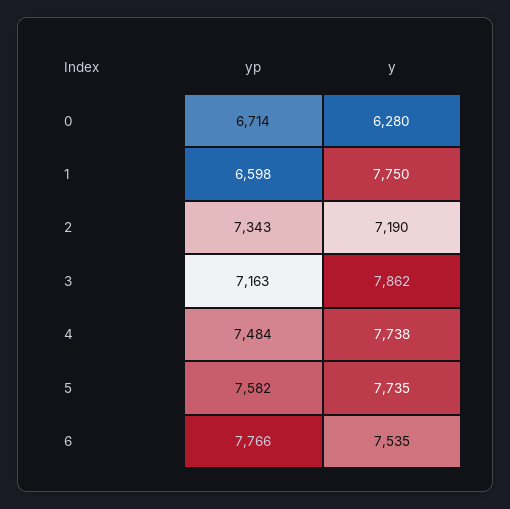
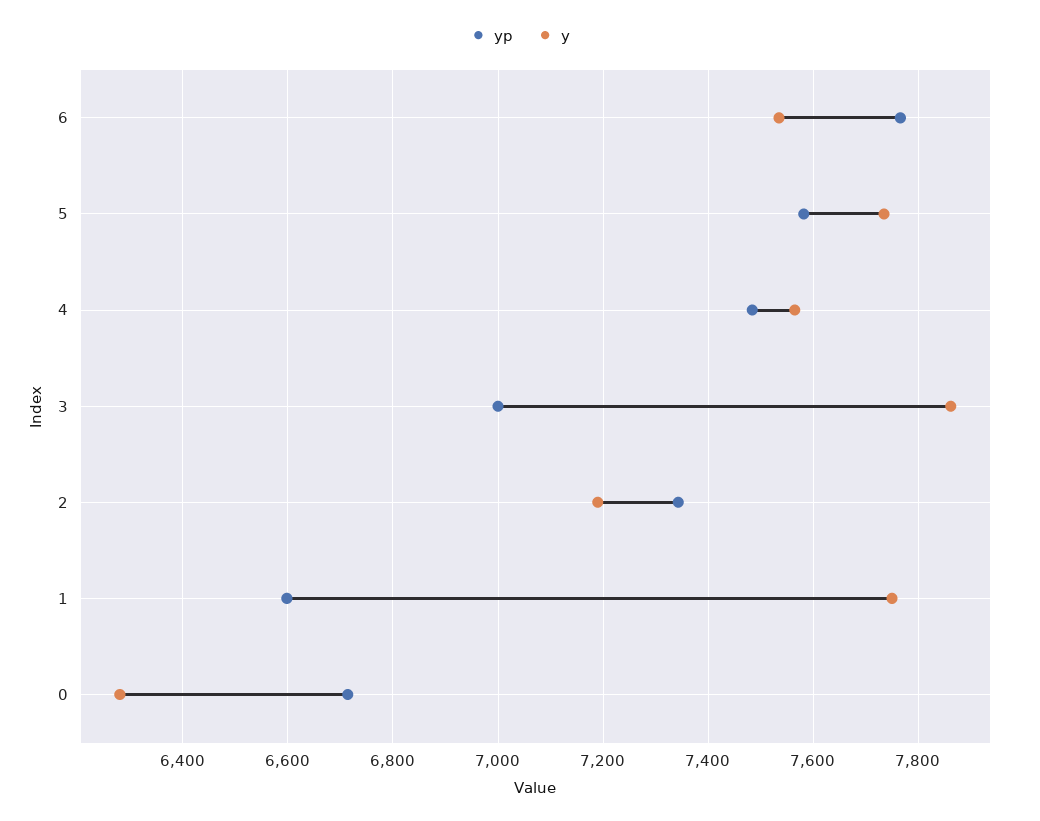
  {
    "yp": {
      "0": 6714,
      "1": 6598,
      "2": 7343,
-     "3": 7163,
+     "3": 7000,
      "4": 7484,
      "5": 7582,
      "6": 7766
    },
    "y": {
      "0": 6280,
      "1": 7750,
      "2": 7190,
      "3": 7862,
-     "4": 7738,
+     "4": 7560,
      "5": 7735,
      "6": 7535
    }
  }

